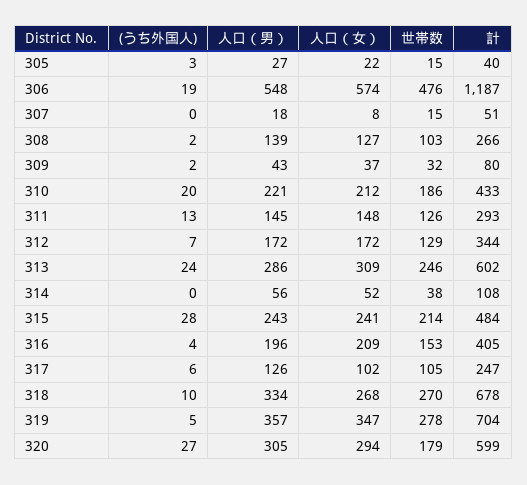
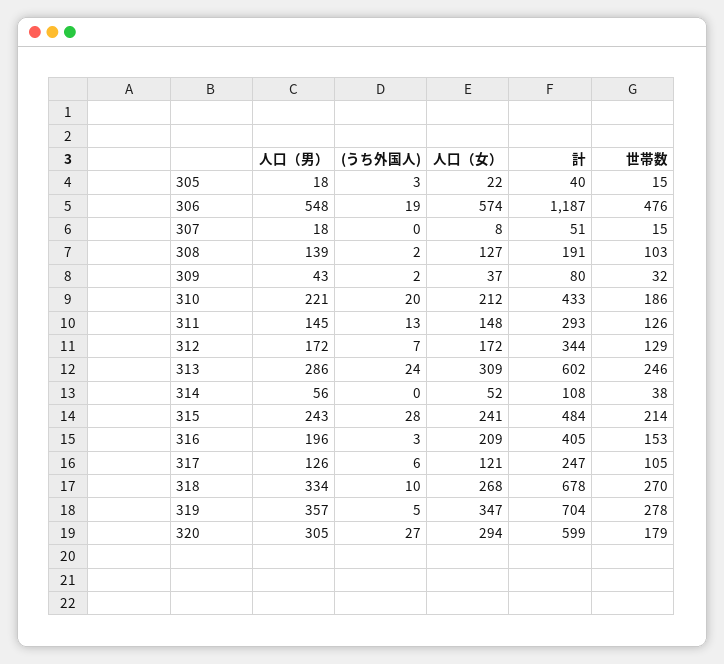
  {
    "(うち外国人)": {
      "305": 3,
      "306": 19,
      "307": 0,
      "308": 2,
      "309": 2,
      "310": 20,
      "311": 13,
      "312": 7,
      "313": 24,
      "314": 0,
      "315": 28,
-     "316": 4,
+     "316": 3,
      "317": 6,
      "318": 10,
      "319": 5,
      "320": 27
    },
    "人口（男）": {
-     "305": 27,
+     "305": 18,
      "306": 548,
      "307": 18,
      "308": 139,
      "309": 43,
      "310": 221,
      "311": 145,
      "312": 172,
      "313": 286,
      "314": 56,
      "315": 243,
      "316": 196,
      "317": 126,
      "318": 334,
      "319": 357,
      "320": 305
    },
    "人口（女）": {
      "305": 22,
      "306": 574,
      "307": 8,
      "308": 127,
      "309": 37,
      "310": 212,
      "311": 148,
      "312": 172,
      "313": 309,
      "314": 52,
      "315": 241,
      "316": 209,
-     "317": 102,
+     "317": 121,
      "318": 268,
      "319": 347,
      "320": 294
    },
    "世帯数": {
      "305": 15,
      "306": 476,
      "307": 15,
      "308": 103,
      "309": 32,
      "310": 186,
      "311": 126,
      "312": 129,
      "313": 246,
      "314": 38,
      "315": 214,
      "316": 153,
      "317": 105,
      "318": 270,
      "319": 278,
      "320": 179
    },
    "計": {
      "305": 40,
      "306": 1187,
      "307": 51,
-     "308": 266,
+     "308": 191,
      "309": 80,
      "310": 433,
      "311": 293,
      "312": 344,
      "313": 602,
      "314": 108,
      "315": 484,
      "316": 405,
      "317": 247,
      "318": 678,
      "319": 704,
      "320": 599
    }
  }

